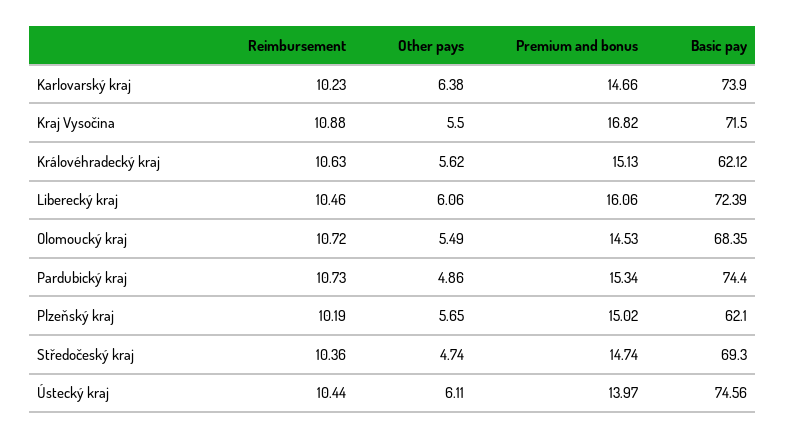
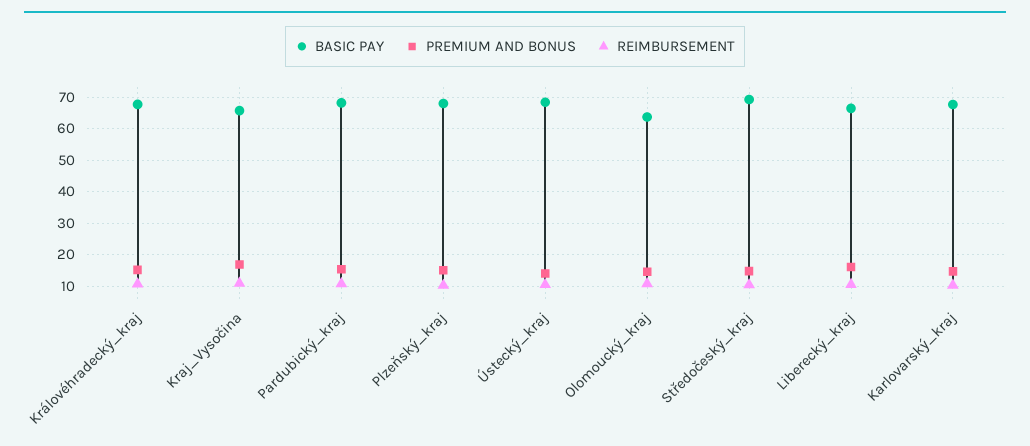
  {
    "Reimbursement": {
      "Karlovarský kraj": 10.23,
      "Kraj Vysočina": 10.88,
      "Královéhradecký kraj": 10.63,
      "Liberecký kraj": 10.46,
      "Olomoucký kraj": 10.72,
      "Pardubický kraj": 10.73,
      "Plzeňský kraj": 10.19,
      "Středočeský kraj": 10.36,
      "Ústecký kraj": 10.44
    },
-   "Other pays": {
-     "Karlovarský kraj": 6.38,
-     "Kraj Vysočina": 5.5,
-     "Královéhradecký kraj": 5.62,
-     "Liberecký kraj": 6.06,
-     "Olomoucký kraj": 5.49,
-     "Pardubický kraj": 4.86,
-     "Plzeňský kraj": 5.65,
-     "Středočeský kraj": 4.74,
-     "Ústecký kraj": 6.11
-   },
    "Premium and bonus": {
      "Karlovarský kraj": 14.66,
      "Kraj Vysočina": 16.82,
      "Královéhradecký kraj": 15.13,
      "Liberecký kraj": 16.06,
      "Olomoucký kraj": 14.53,
      "Pardubický kraj": 15.34,
      "Plzeňský kraj": 15.02,
      "Středočeský kraj": 14.74,
      "Ústecký kraj": 13.97
    },
    "Basic pay": {
-     "Karlovarský kraj": 73.9,
+     "Karlovarský kraj": 68,
-     "Kraj Vysočina": 71.5,
+     "Kraj Vysočina": 66,
-     "Královéhradecký kraj": 62.12,
+     "Královéhradecký kraj": 68,
-     "Liberecký kraj": 72.39,
+     "Liberecký kraj": 66,
-     "Olomoucký kraj": 68.35,
+     "Olomoucký kraj": 64,
-     "Pardubický kraj": 74.4,
+     "Pardubický kraj": 68,
-     "Plzeňský kraj": 62.1,
+     "Plzeňský kraj": 68,
      "Středočeský kraj": 69.3,
-     "Ústecký kraj": 74.56
+     "Ústecký kraj": 68
    }
  }

